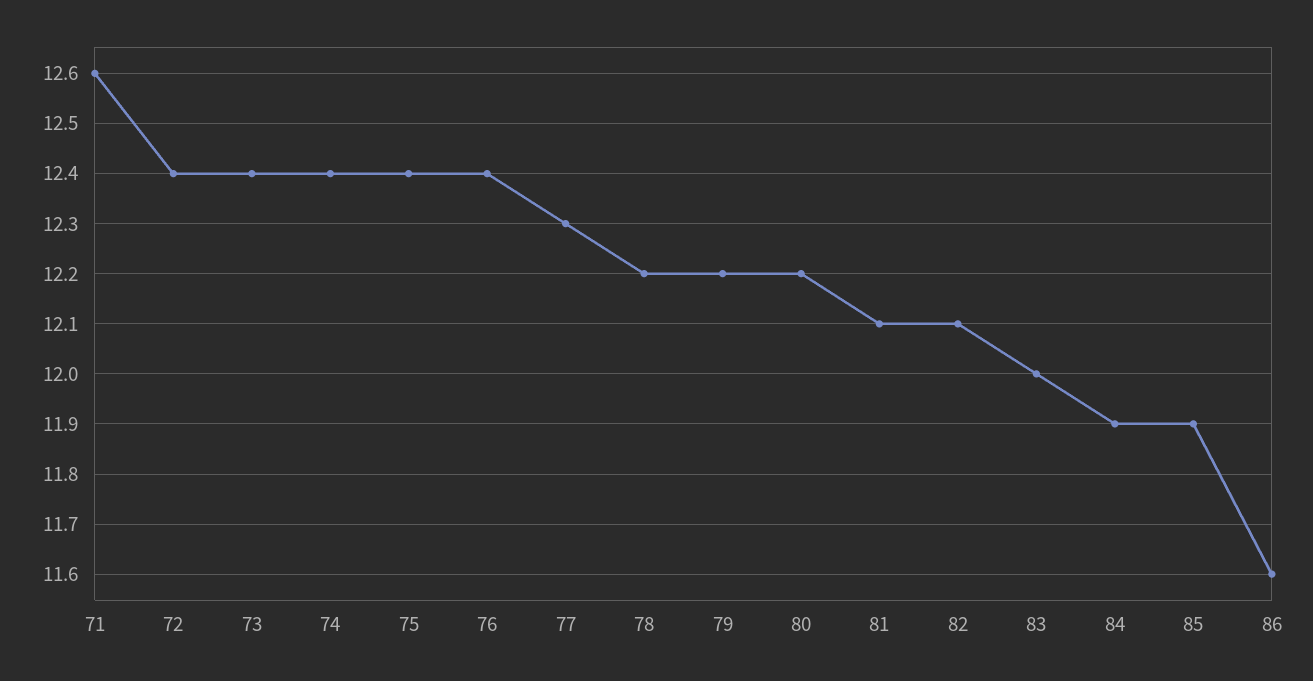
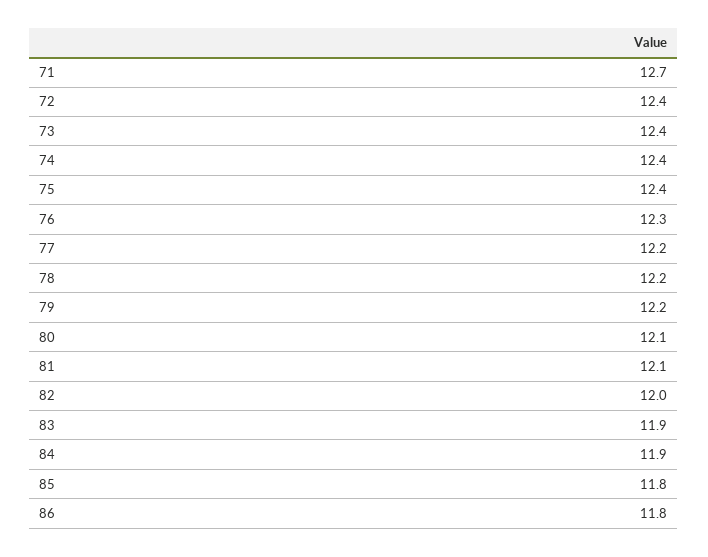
  {
-   "71": 12.6,
+   "71": 12.7,
    "72": 12.4,
    "73": 12.4,
    "74": 12.4,
    "75": 12.4,
-   "76": 12.4,
+   "76": 12.3,
-   "77": 12.3,
+   "77": 12.2,
    "78": 12.2,
    "79": 12.2,
-   "80": 12.2,
+   "80": 12.1,
    "81": 12.1,
-   "82": 12.1,
+   "82": 12,
-   "83": 12,
+   "83": 11.9,
    "84": 11.9,
-   "85": 11.9,
+   "85": 11.8,
-   "86": 11.6
+   "86": 11.8
  }

